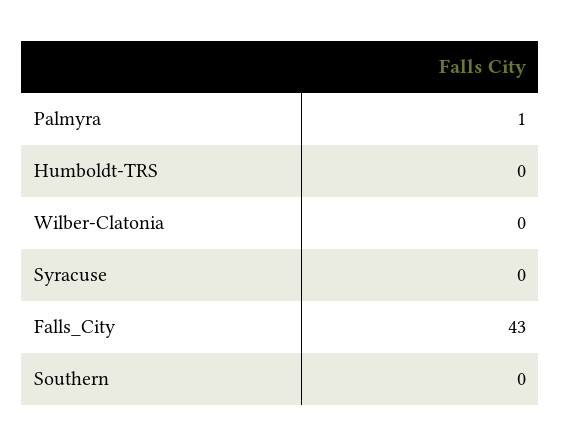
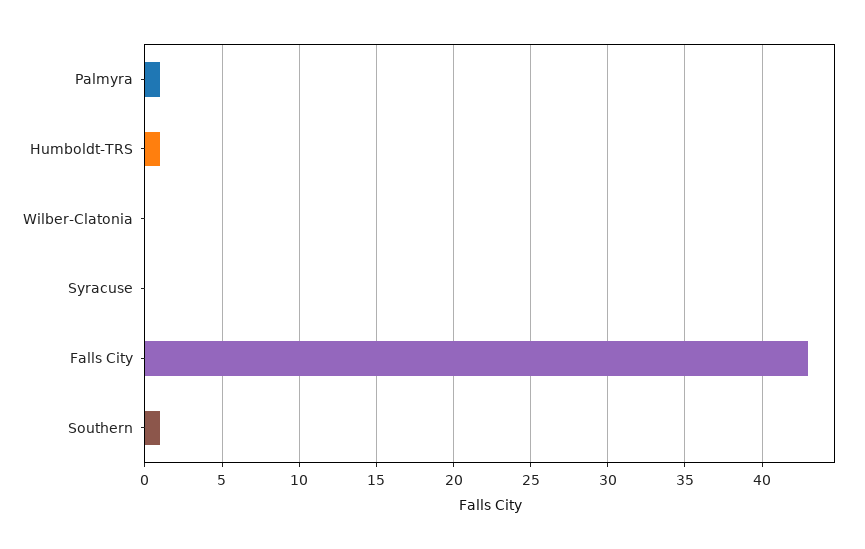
  {
    "Palmyra": 1,
-   "Humboldt-TRS": 0,
+   "Humboldt-TRS": 1,
    "Wilber-Clatonia": 0,
    "Syracuse": 0,
    "Falls_City": 43,
-   "Southern": 0
+   "Southern": 1
  }

